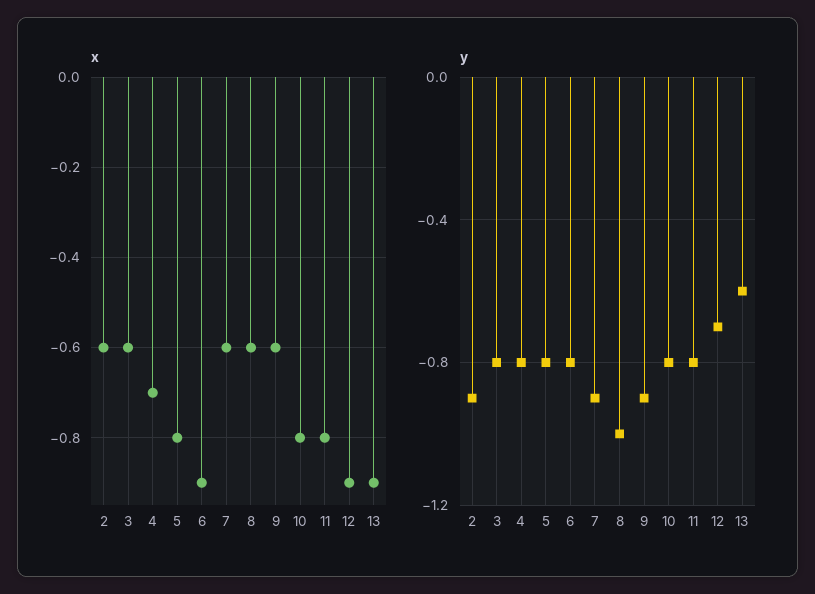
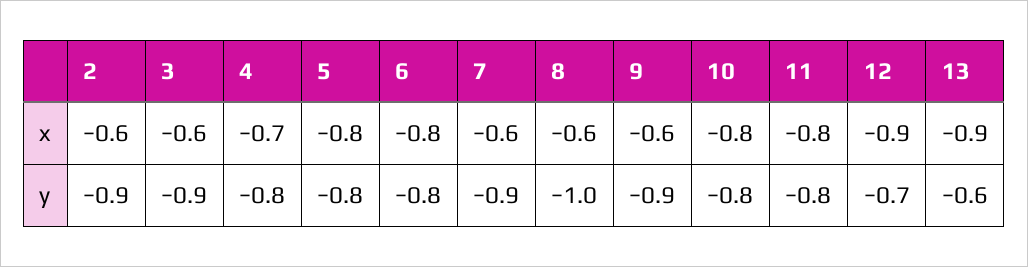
  {
    "x": {
      "2": -0.6,
      "3": -0.6,
      "4": -0.7,
      "5": -0.8,
-     "6": -0.9,
+     "6": -0.8,
      "7": -0.6,
      "8": -0.6,
      "9": -0.6,
      "10": -0.8,
      "11": -0.8,
      "12": -0.9,
      "13": -0.9
    },
    "y": {
      "2": -0.9,
-     "3": -0.8,
+     "3": -0.9,
      "4": -0.8,
      "5": -0.8,
      "6": -0.8,
      "7": -0.9,
      "8": -1,
      "9": -0.9,
      "10": -0.8,
      "11": -0.8,
      "12": -0.7,
      "13": -0.6
    }
  }

